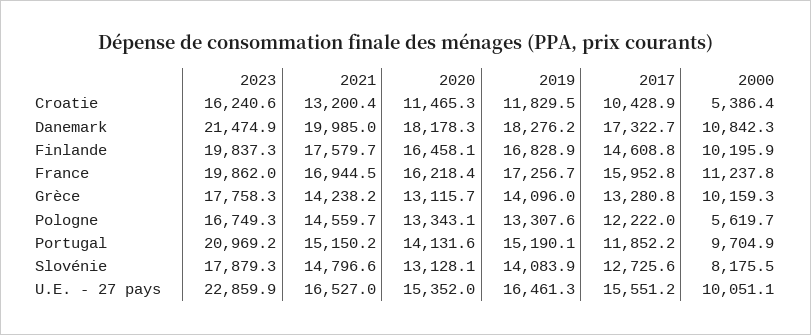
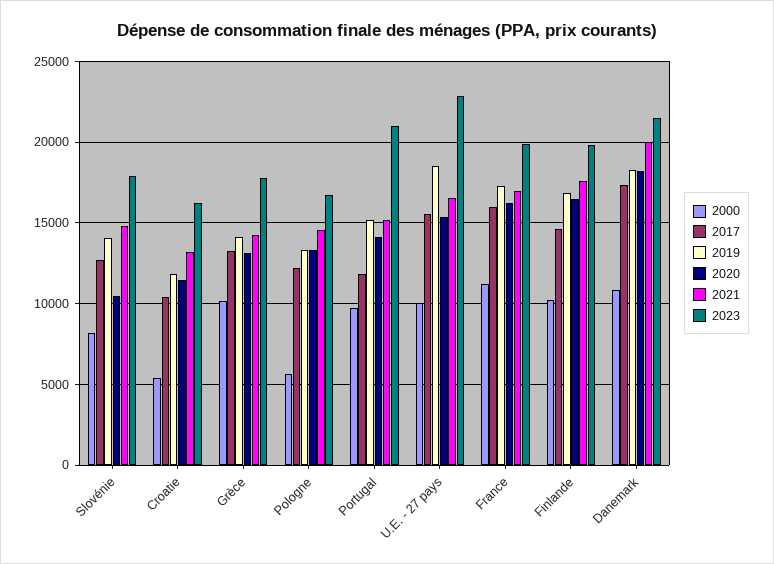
  {
    "2023": {
      "Croatie": 16240.6,
      "Danemark": 21474.9,
      "Finlande": 19837.3,
      "France": 19862,
      "Grèce": 17758.3,
      "Pologne": 16749.3,
      "Portugal": 20969.2,
      "Slovénie": 17879.3,
      "U.E. - 27 pays": 22859.9
    },
    "2021": {
      "Croatie": 13200.4,
      "Danemark": 19985,
      "Finlande": 17579.7,
      "France": 16944.5,
      "Grèce": 14238.2,
      "Pologne": 14559.7,
      "Portugal": 15150.2,
      "Slovénie": 14796.6,
      "U.E. - 27 pays": 16527
    },
    "2020": {
      "Croatie": 11465.3,
      "Danemark": 18178.3,
      "Finlande": 16458.1,
      "France": 16218.4,
      "Grèce": 13115.7,
      "Pologne": 13343.1,
      "Portugal": 14131.6,
-     "Slovénie": 13128.1,
+     "Slovénie": 10500,
      "U.E. - 27 pays": 15352
    },
    "2019": {
      "Croatie": 11829.5,
      "Danemark": 18276.2,
      "Finlande": 16828.9,
      "France": 17256.7,
      "Grèce": 14096,
      "Pologne": 13307.6,
      "Portugal": 15190.1,
      "Slovénie": 14083.9,
-     "U.E. - 27 pays": 16461.3
+     "U.E. - 27 pays": 18500
    },
    "2017": {
      "Croatie": 10428.9,
      "Danemark": 17322.7,
      "Finlande": 14608.8,
      "France": 15952.8,
      "Grèce": 13280.8,
      "Pologne": 12222,
      "Portugal": 11852.2,
      "Slovénie": 12725.6,
      "U.E. - 27 pays": 15551.2
    },
    "2000": {
      "Croatie": 5386.4,
      "Danemark": 10842.3,
      "Finlande": 10195.9,
      "France": 11237.8,
      "Grèce": 10159.3,
      "Pologne": 5619.7,
      "Portugal": 9704.9,
      "Slovénie": 8175.5,
      "U.E. - 27 pays": 10051.1
    }
  }

